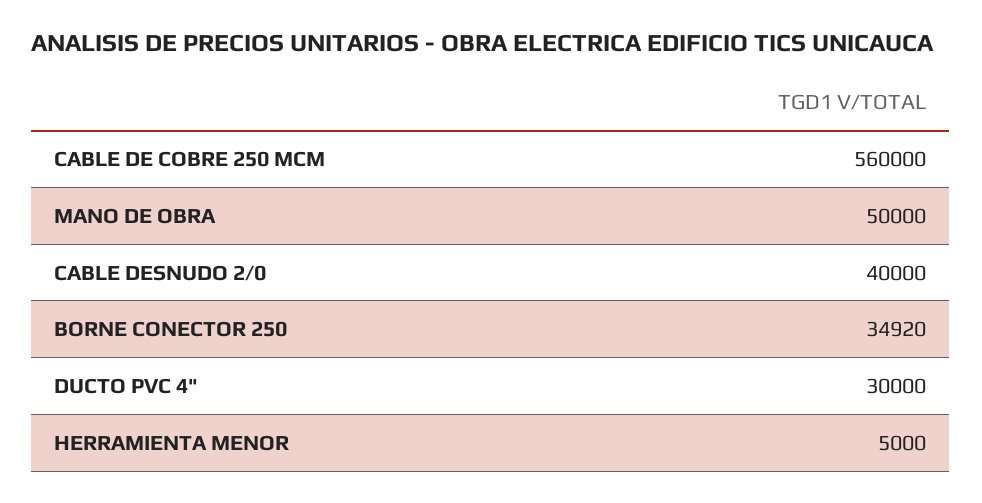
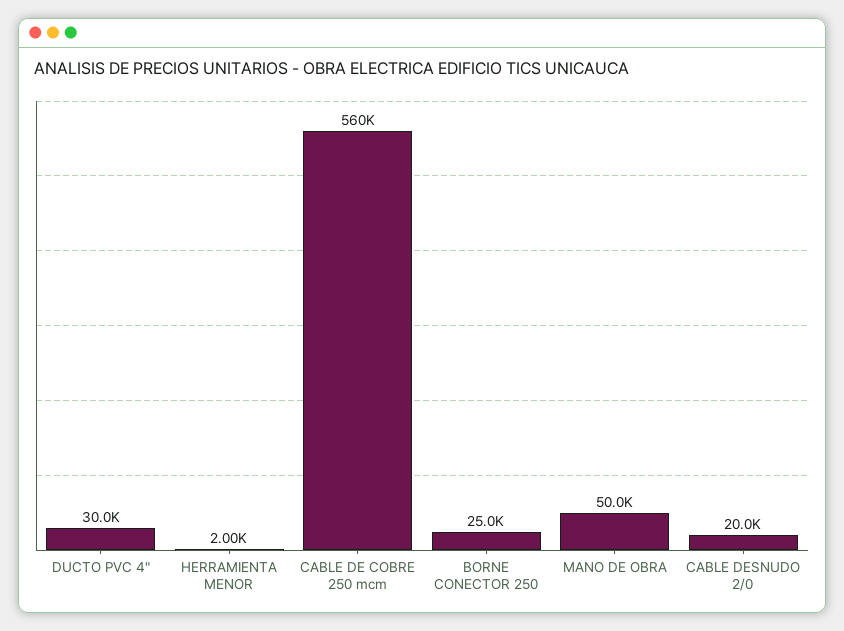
  {
    "CABLE DE COBRE 250 MCM": 560000,
    "MANO DE OBRA": 50000,
-   "CABLE DESNUDO 2/0": 40000,
+   "CABLE DESNUDO 2/0": 20000,
-   "BORNE CONECTOR 250": 34920,
+   "BORNE CONECTOR 250": 25000,
    "DUCTO PVC 4\"": 30000,
-   "HERRAMIENTA MENOR": 5000
+   "HERRAMIENTA MENOR": 2000
  }

